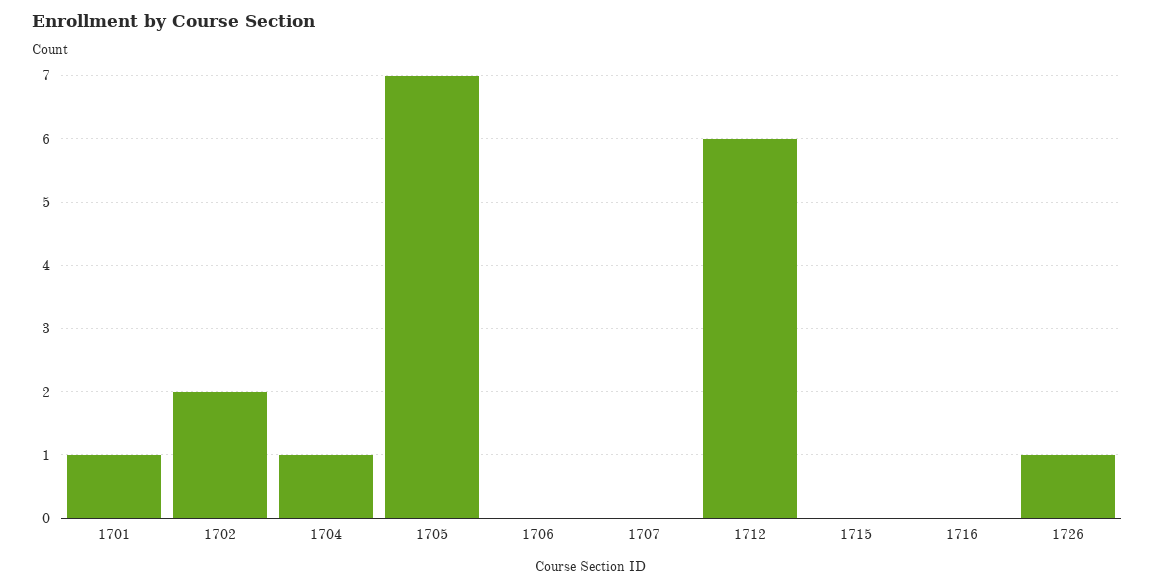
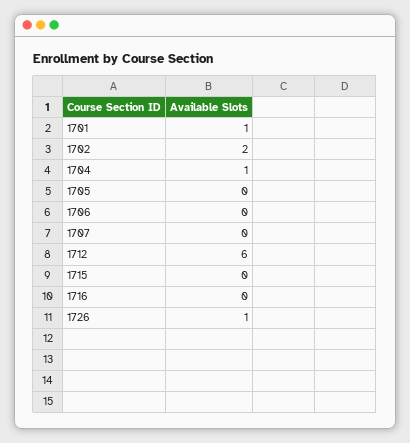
  {
    "1701": 1,
    "1702": 2,
    "1704": 1,
-   "1705": 7,
+   "1705": 0,
    "1706": 0,
    "1707": 0,
    "1712": 6,
    "1715": 0,
    "1716": 0,
    "1726": 1
  }

